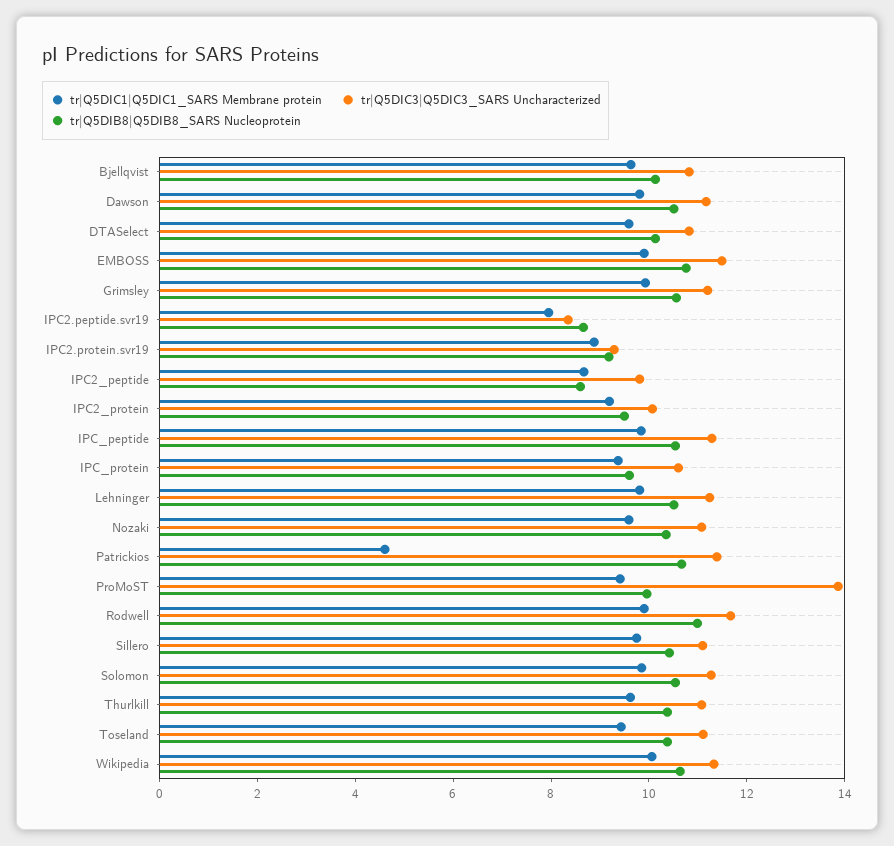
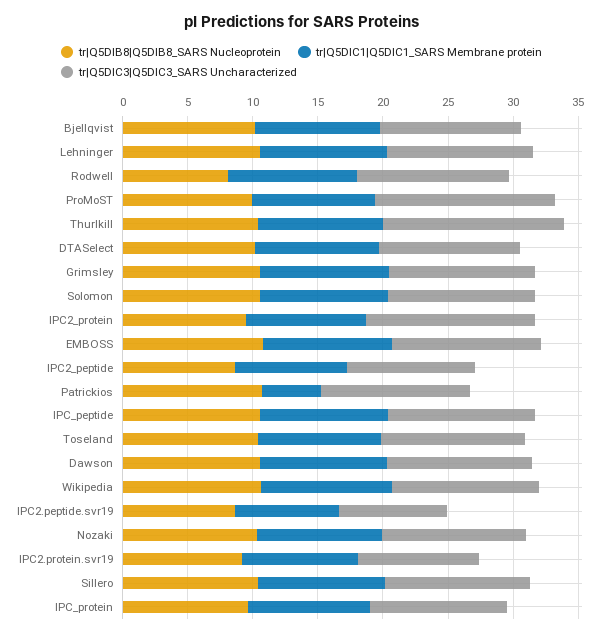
  {
    "tr|Q5DIC1|Q5DIC1_SARS Membrane protein": {
      "Bjellqvist": 9.5,
      "Dawson": 10,
      "DTASelect": 9.5,
      "EMBOSS": 10,
      "Grimsley": 10,
      "IPC2.peptide.svr19": 8,
      "IPC2.protein.svr19": 9,
      "IPC2_peptide": 8.5,
      "IPC2_protein": 9,
      "IPC_peptide": 10,
      "IPC_protein": 9.5,
      "Lehninger": 10,
      "Nozaki": 9.5,
      "Patrickios": 4.5,
      "ProMoST": 9.5,
      "Rodwell": 10,
      "Sillero": 10,
      "Solomon": 10,
      "Thurlkill": 9.5,
      "Toseland": 9.5,
      "Wikipedia": 10
    },
    "tr|Q5DIC3|Q5DIC3_SARS Uncharacterized": {
      "Bjellqvist": 11,
      "Dawson": 11,
      "DTASelect": 11,
      "EMBOSS": 11.5,
      "Grimsley": 11,
      "IPC2.peptide.svr19": 8.5,
      "IPC2.protein.svr19": 9.5,
      "IPC2_peptide": 10,
-     "IPC2_protein": 10,
+     "IPC2_protein": 13,
      "IPC_peptide": 11.5,
      "IPC_protein": 10.5,
      "Lehninger": 11,
      "Nozaki": 11,
      "Patrickios": 11.5,
      "ProMoST": 14,
      "Rodwell": 11.5,
      "Sillero": 11,
      "Solomon": 11.5,
-     "Thurlkill": 11,
+     "Thurlkill": 14,
      "Toseland": 11,
      "Wikipedia": 11.5
    },
    "tr|Q5DIB8|Q5DIB8_SARS Nucleoprotein": {
      "Bjellqvist": 10,
      "Dawson": 10.5,
      "DTASelect": 10,
      "EMBOSS": 11,
      "Grimsley": 10.5,
      "IPC2.peptide.svr19": 8.5,
      "IPC2.protein.svr19": 9,
      "IPC2_peptide": 8.5,
      "IPC2_protein": 9.5,
      "IPC_peptide": 10.5,
      "IPC_protein": 9.5,
      "Lehninger": 10.5,
      "Nozaki": 10.5,
      "Patrickios": 10.5,
      "ProMoST": 10,
-     "Rodwell": 11,
+     "Rodwell": 8,
      "Sillero": 10.5,
      "Solomon": 10.5,
      "Thurlkill": 10.5,
      "Toseland": 10.5,
      "Wikipedia": 10.5
    }
  }

